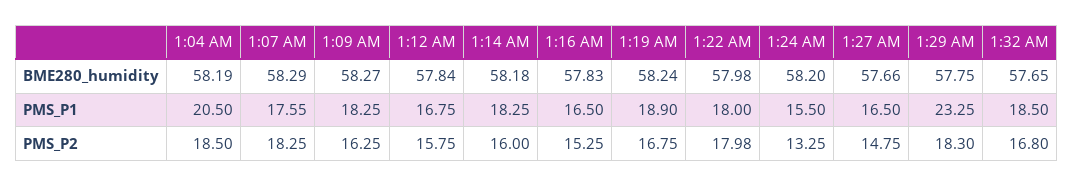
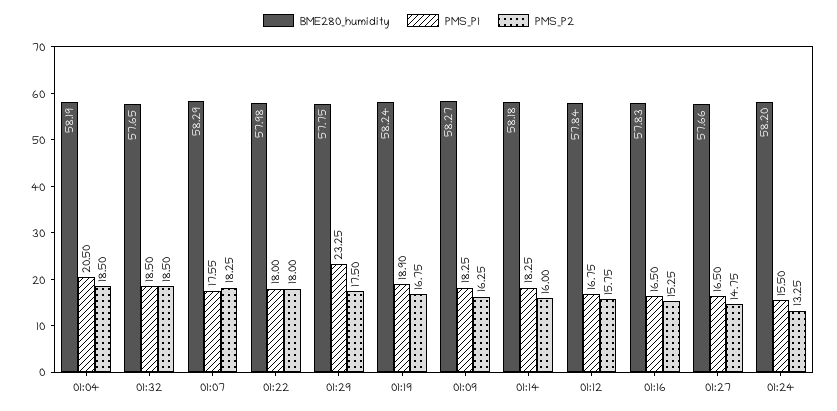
  {
    "BME280_humidity": {
      "1:04 AM": 58.19,
      "1:07 AM": 58.29,
      "1:09 AM": 58.27,
      "1:12 AM": 57.84,
      "1:14 AM": 58.18,
      "1:16 AM": 57.83,
      "1:19 AM": 58.24,
      "1:22 AM": 57.98,
      "1:24 AM": 58.2,
      "1:27 AM": 57.66,
      "1:29 AM": 57.75,
      "1:32 AM": 57.65
    },
    "PMS_P1": {
      "1:04 AM": 20.5,
      "1:07 AM": 17.55,
      "1:09 AM": 18.25,
      "1:12 AM": 16.75,
      "1:14 AM": 18.25,
      "1:16 AM": 16.5,
      "1:19 AM": 18.9,
      "1:22 AM": 18,
      "1:24 AM": 15.5,
      "1:27 AM": 16.5,
      "1:29 AM": 23.25,
      "1:32 AM": 18.5
    },
    "PMS_P2": {
      "1:04 AM": 18.5,
      "1:07 AM": 18.25,
      "1:09 AM": 16.25,
      "1:12 AM": 15.75,
      "1:14 AM": 16,
      "1:16 AM": 15.25,
      "1:19 AM": 16.75,
-     "1:22 AM": 17.98,
+     "1:22 AM": 18,
      "1:24 AM": 13.25,
      "1:27 AM": 14.75,
-     "1:29 AM": 18.3,
+     "1:29 AM": 17.5,
-     "1:32 AM": 16.8
+     "1:32 AM": 18.5
    }
  }

